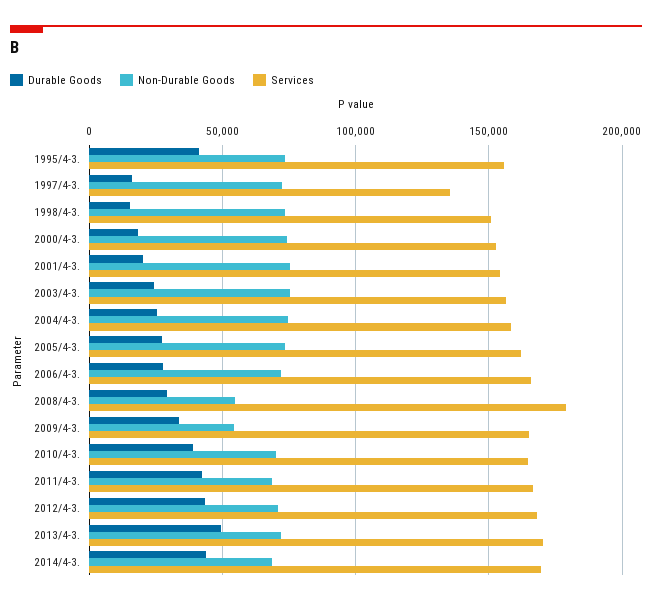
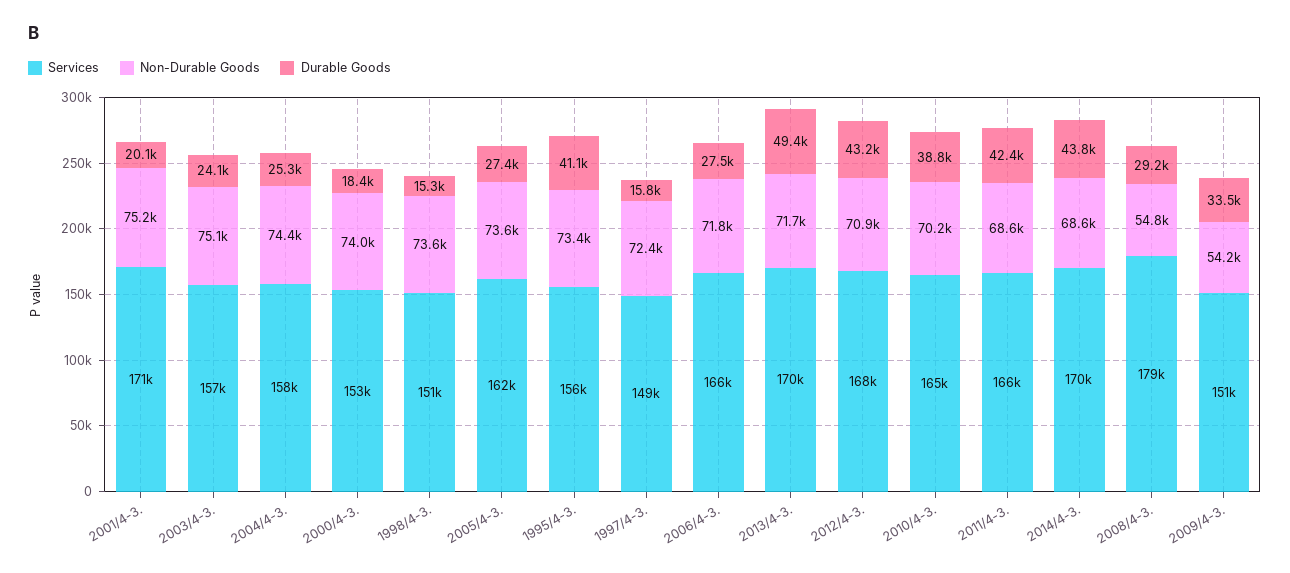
  {
    "Durable Goods": {
      "1995/4-3.": 41100,
      "1997/4-3.": 15800,
      "1998/4-3.": 15300,
      "2000/4-3.": 18400,
      "2001/4-3.": 20100,
      "2003/4-3.": 24100,
      "2004/4-3.": 25300,
      "2005/4-3.": 27400,
      "2006/4-3.": 27500,
      "2008/4-3.": 29200,
      "2009/4-3.": 33500,
      "2010/4-3.": 38800,
      "2011/4-3.": 42400,
      "2012/4-3.": 43200,
      "2013/4-3.": 49400,
      "2014/4-3.": 43800
    },
    "Non-Durable Goods": {
      "1995/4-3.": 73400,
      "1997/4-3.": 72400,
      "1998/4-3.": 73600,
      "2000/4-3.": 74000,
      "2001/4-3.": 75200,
      "2003/4-3.": 75100,
      "2004/4-3.": 74400,
      "2005/4-3.": 73600,
      "2006/4-3.": 71800,
      "2008/4-3.": 54800,
      "2009/4-3.": 54200,
      "2010/4-3.": 70200,
      "2011/4-3.": 68600,
      "2012/4-3.": 70900,
      "2013/4-3.": 71700,
      "2014/4-3.": 68600
    },
    "Services": {
      "1995/4-3.": 156000,
-     "1997/4-3.": 135000,
+     "1997/4-3.": 149000,
      "1998/4-3.": 151000,
      "2000/4-3.": 153000,
-     "2001/4-3.": 155000,
+     "2001/4-3.": 171000,
      "2003/4-3.": 157000,
      "2004/4-3.": 158000,
      "2005/4-3.": 162000,
      "2006/4-3.": 166000,
      "2008/4-3.": 179000,
-     "2009/4-3.": 165000,
+     "2009/4-3.": 151000,
      "2010/4-3.": 165000,
      "2011/4-3.": 166000,
      "2012/4-3.": 168000,
      "2013/4-3.": 170000,
      "2014/4-3.": 170000
    }
  }

